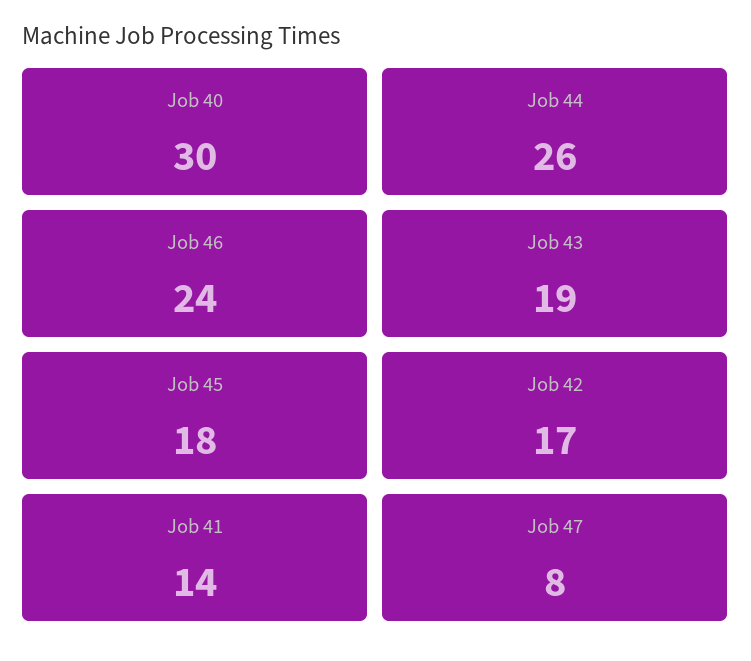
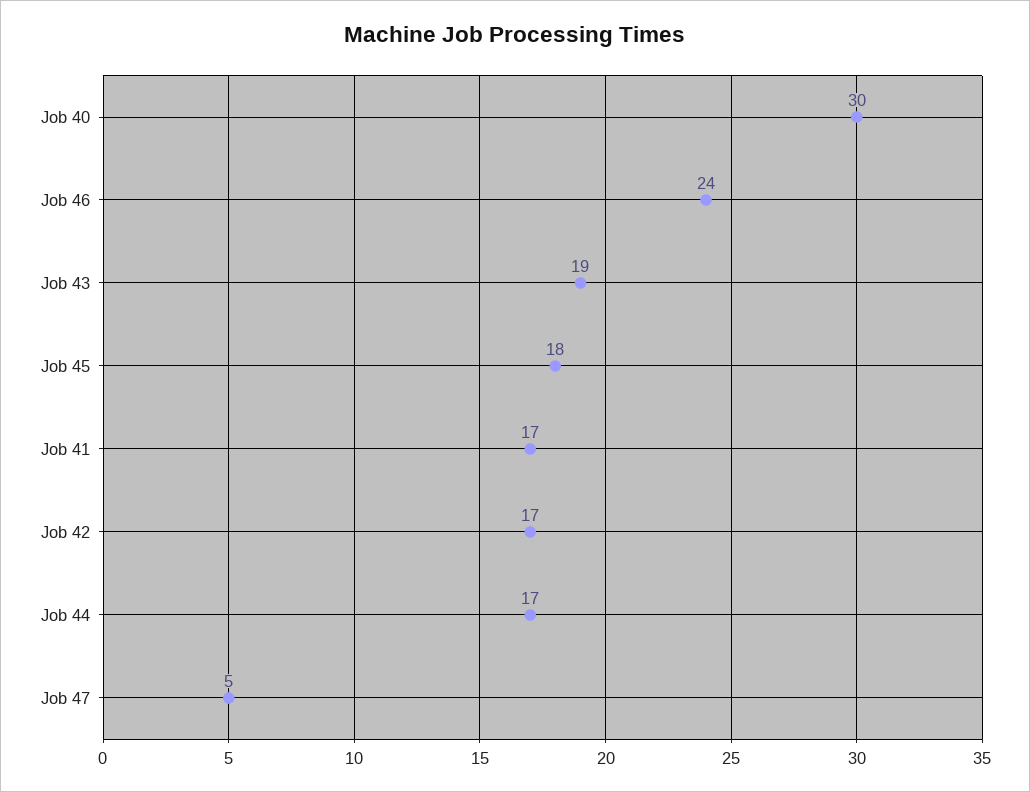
  {
    "Job 40": 30,
-   "Job 44": 26,
+   "Job 44": 17,
    "Job 46": 24,
    "Job 43": 19,
    "Job 45": 18,
    "Job 42": 17,
-   "Job 41": 14,
+   "Job 41": 17,
-   "Job 47": 8
+   "Job 47": 5
  }

